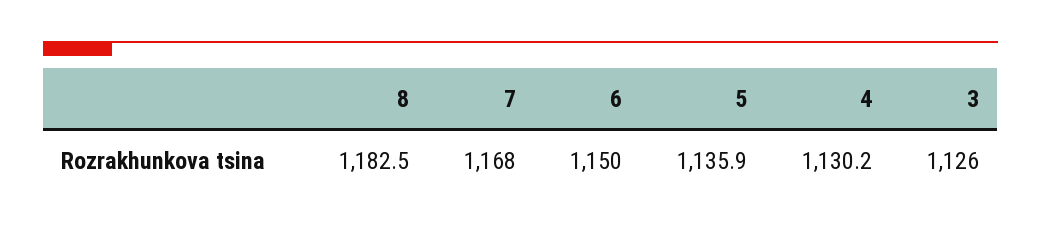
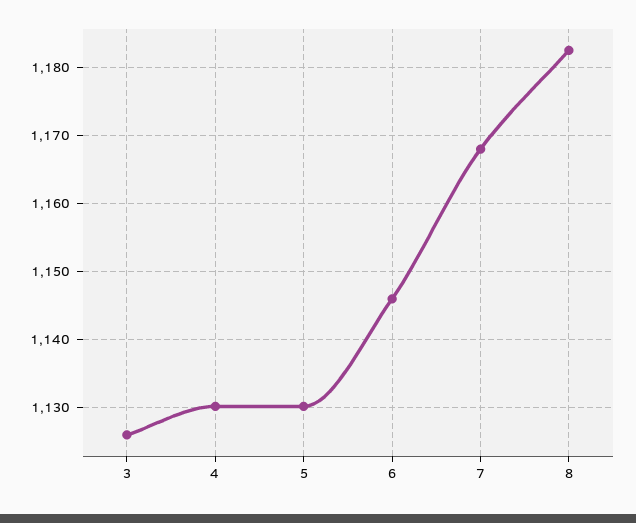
  {
    "8": 1182.5,
    "7": 1168,
-   "6": 1150,
+   "6": 1146,
-   "5": 1135.9,
+   "5": 1130,
    "4": 1130.2,
    "3": 1126
  }

